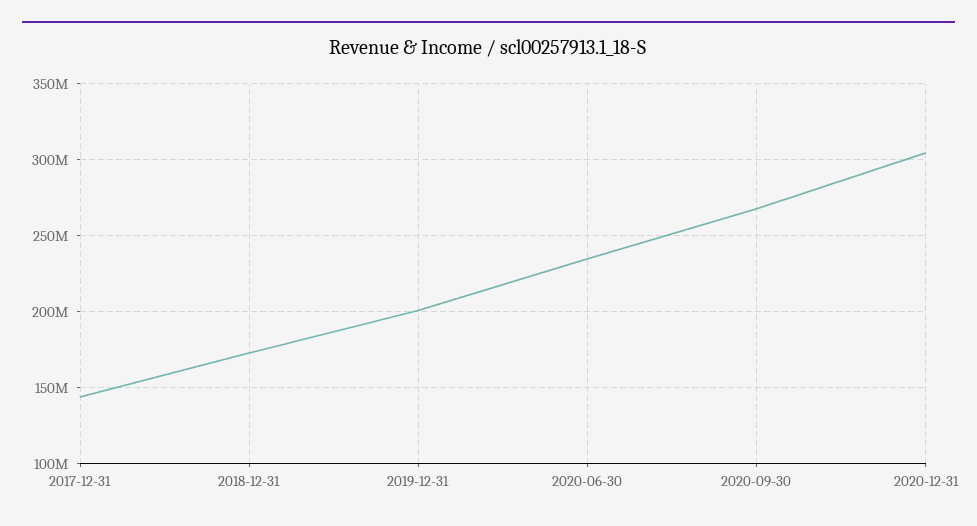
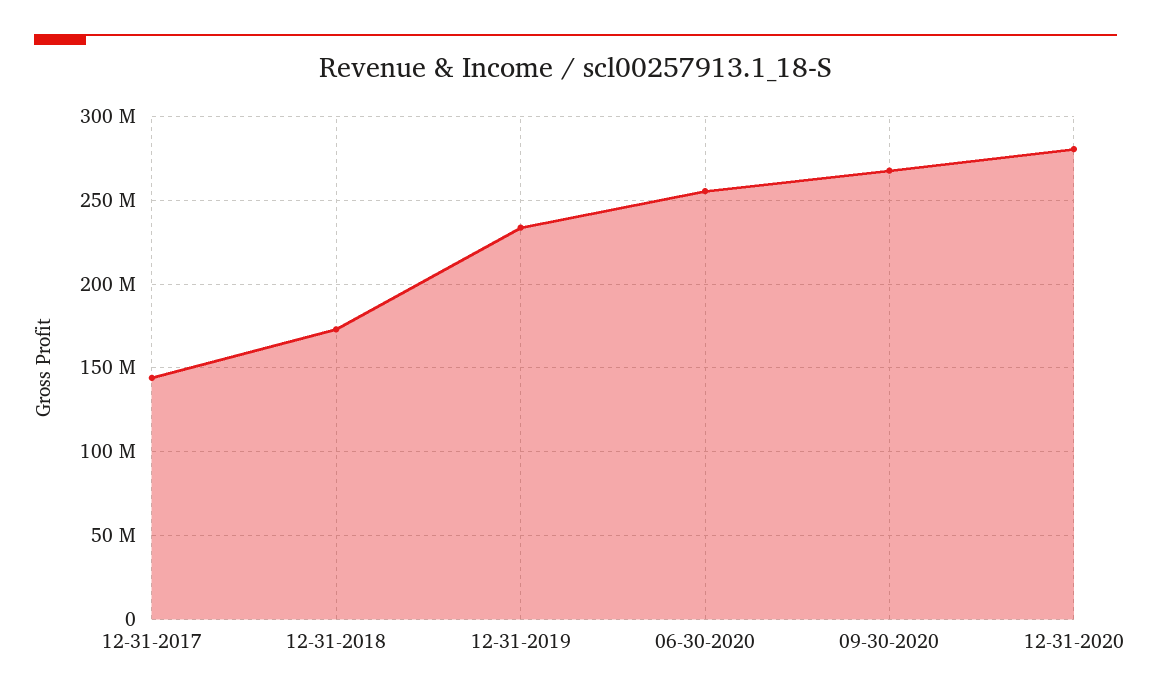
  {
    "2017-12-31": 145000000,
    "2018-12-31": 175000000,
-   "2019-12-31": 200000000,
+   "2019-12-31": 235000000,
-   "2020-06-30": 235000000,
+   "2020-06-30": 255000000,
    "2020-09-30": 270000000,
-   "2020-12-31": 305000000
+   "2020-12-31": 280000000
  }

